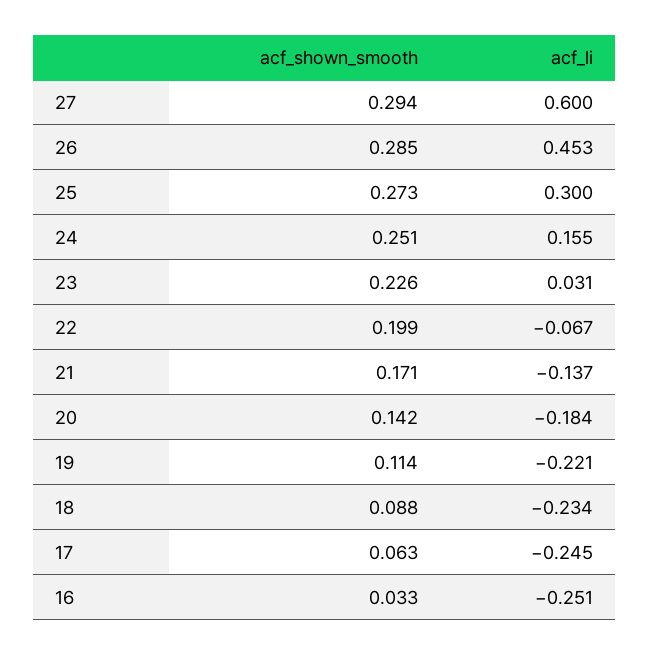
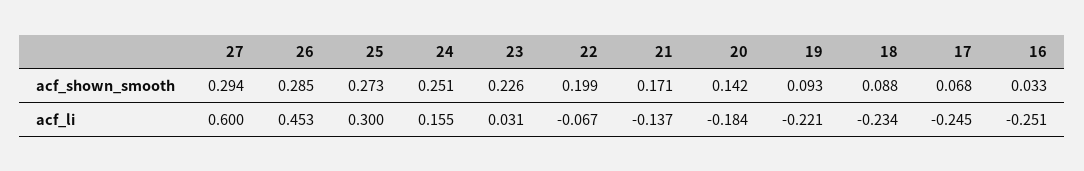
  {
    "acf_shown_smooth": {
      "27": 0.294,
      "26": 0.285,
      "25": 0.273,
      "24": 0.251,
      "23": 0.226,
      "22": 0.199,
      "21": 0.171,
      "20": 0.142,
-     "19": 0.114,
+     "19": 0.093,
      "18": 0.088,
-     "17": 0.063,
+     "17": 0.068,
      "16": 0.033
    },
    "acf_li": {
      "27": 0.6,
      "26": 0.453,
      "25": 0.3,
      "24": 0.155,
      "23": 0.031,
      "22": -0.067,
      "21": -0.137,
      "20": -0.184,
      "19": -0.221,
      "18": -0.234,
      "17": -0.245,
      "16": -0.251
    }
  }

